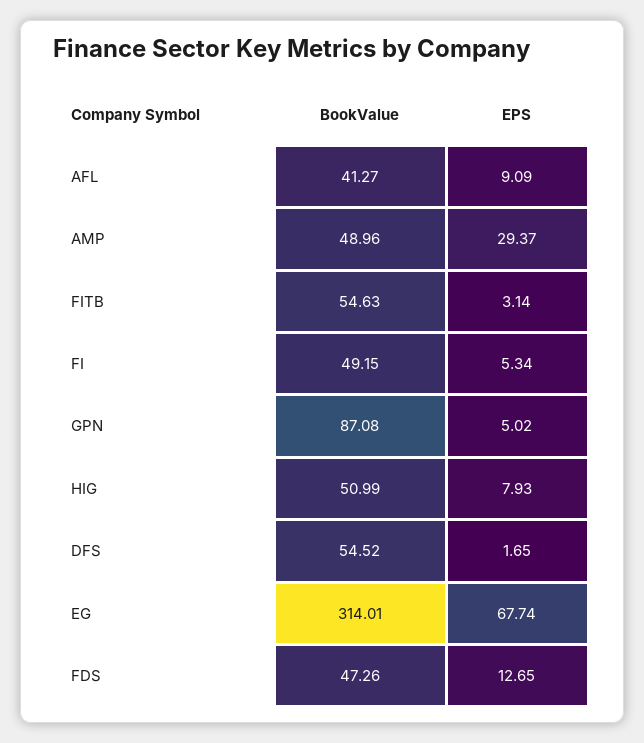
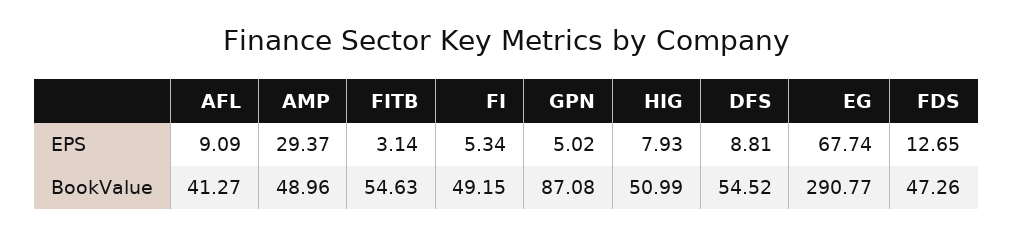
  {
    "BookValue": {
      "AFL": 41.27,
      "AMP": 48.96,
      "FITB": 54.63,
      "FI": 49.15,
      "GPN": 87.08,
      "HIG": 50.99,
      "DFS": 54.52,
-     "EG": 314.01,
+     "EG": 290.77,
      "FDS": 47.26
    },
    "EPS": {
      "AFL": 9.09,
      "AMP": 29.37,
      "FITB": 3.14,
      "FI": 5.34,
      "GPN": 5.02,
      "HIG": 7.93,
-     "DFS": 1.65,
+     "DFS": 8.81,
      "EG": 67.74,
      "FDS": 12.65
    }
  }

